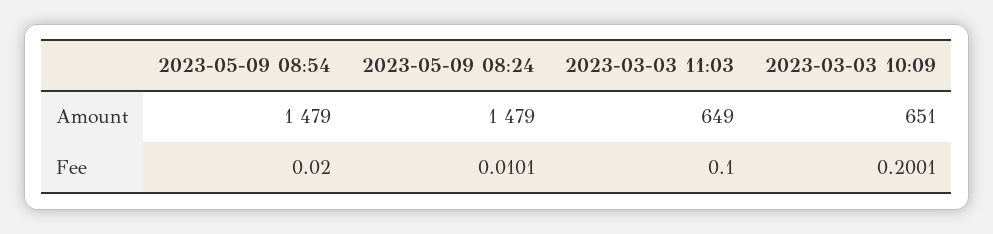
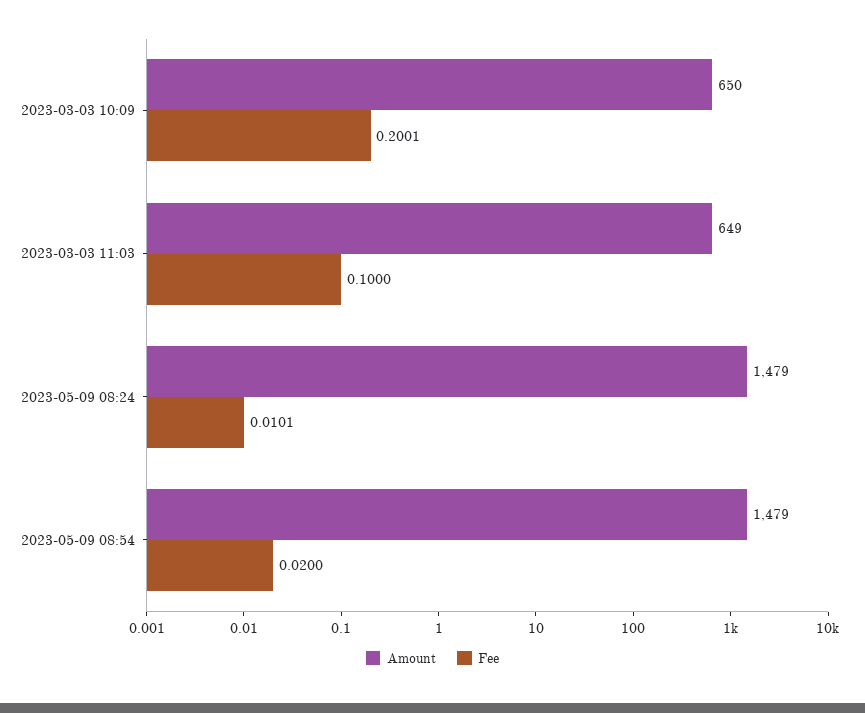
  {
    "Amount": {
      "2023-05-09 08:54": 1479,
      "2023-05-09 08:24": 1479,
      "2023-03-03 11:03": 649,
-     "2023-03-03 10:09": 651
+     "2023-03-03 10:09": 650
    },
    "Fee": {
      "2023-05-09 08:54": 0.02,
      "2023-05-09 08:24": 0.0101,
      "2023-03-03 11:03": 0.1,
      "2023-03-03 10:09": 0.2001
    }
  }

